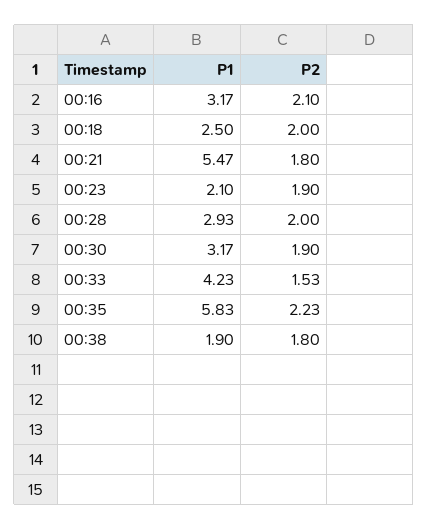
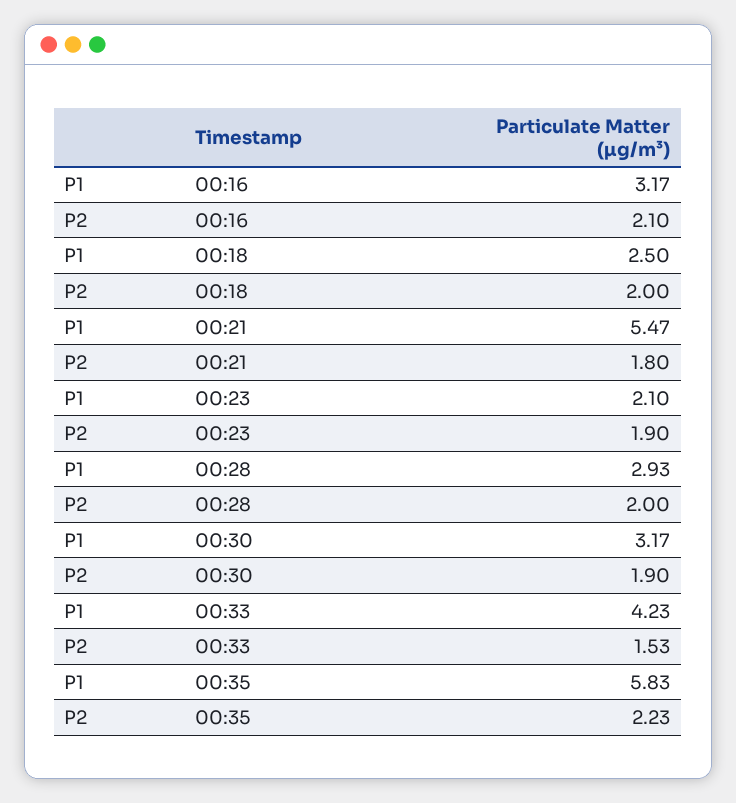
  {
    "P1": {
      "00:16": 3.17,
      "00:18": 2.5,
      "00:21": 5.47,
      "00:23": 2.1,
      "00:28": 2.93,
      "00:30": 3.17,
      "00:33": 4.23,
-     "00:35": 5.83,
+     "00:35": 5.83
-     "00:38": 1.9
    },
    "P2": {
      "00:16": 2.1,
      "00:18": 2,
      "00:21": 1.8,
      "00:23": 1.9,
      "00:28": 2,
      "00:30": 1.9,
      "00:33": 1.53,
-     "00:35": 2.23,
+     "00:35": 2.23
-     "00:38": 1.8
    }
  }

